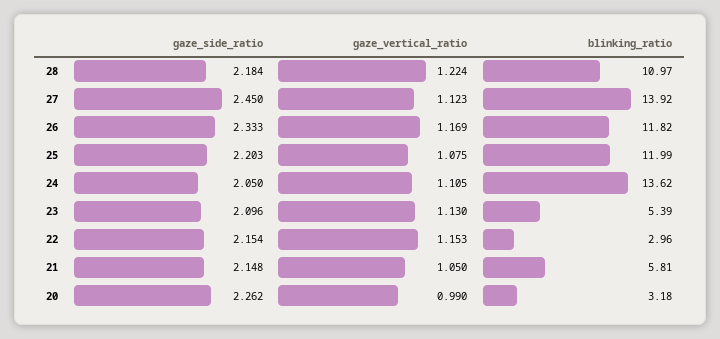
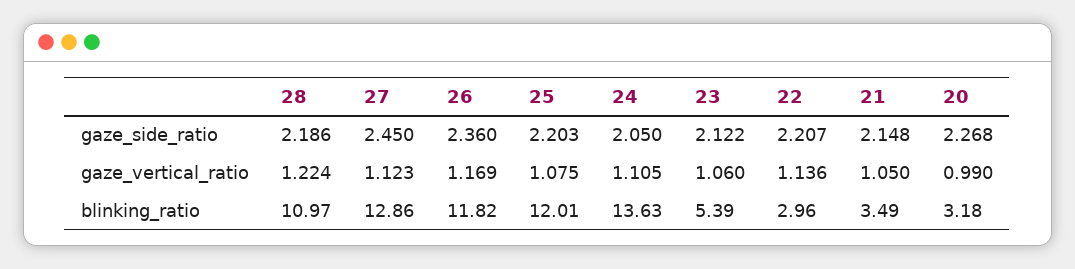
  {
    "gaze_side_ratio": {
-     "28": 2.184,
+     "28": 2.186,
      "27": 2.45,
-     "26": 2.333,
+     "26": 2.36,
      "25": 2.203,
      "24": 2.05,
-     "23": 2.096,
+     "23": 2.122,
-     "22": 2.154,
+     "22": 2.207,
      "21": 2.148,
-     "20": 2.262
+     "20": 2.268
    },
    "gaze_vertical_ratio": {
      "28": 1.224,
      "27": 1.123,
      "26": 1.169,
      "25": 1.075,
      "24": 1.105,
-     "23": 1.13,
+     "23": 1.06,
-     "22": 1.153,
+     "22": 1.136,
      "21": 1.05,
      "20": 0.99
    },
    "blinking_ratio": {
      "28": 10.97,
-     "27": 13.92,
+     "27": 12.86,
      "26": 11.82,
-     "25": 11.99,
+     "25": 12.01,
-     "24": 13.62,
+     "24": 13.63,
      "23": 5.39,
      "22": 2.96,
-     "21": 5.81,
+     "21": 3.49,
      "20": 3.18
    }
  }

